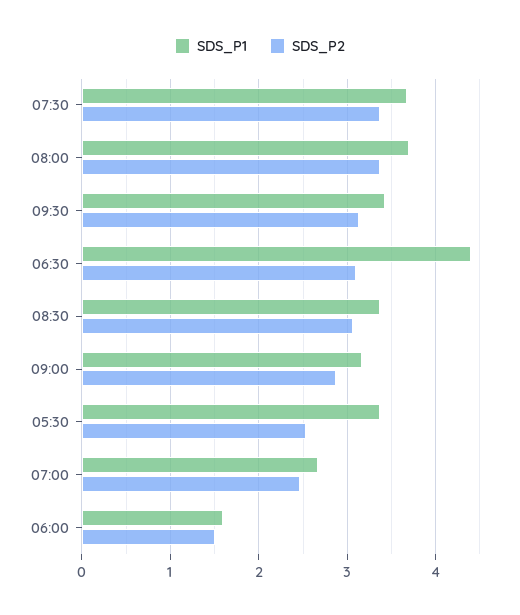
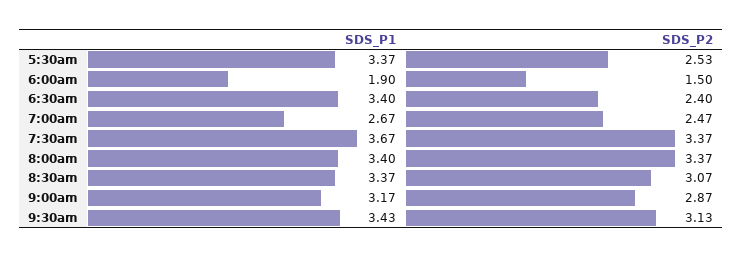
  {
    "SDS_P1": {
      "07:30": 3.67,
-     "08:00": 3.7,
+     "08:00": 3.4,
      "09:30": 3.43,
-     "06:30": 4.4,
+     "06:30": 3.4,
      "08:30": 3.37,
      "09:00": 3.17,
      "05:30": 3.37,
      "07:00": 2.67,
-     "06:00": 1.6
+     "06:00": 1.9
    },
    "SDS_P2": {
      "07:30": 3.37,
      "08:00": 3.37,
      "09:30": 3.13,
-     "06:30": 3.1,
+     "06:30": 2.4,
      "08:30": 3.07,
      "09:00": 2.87,
      "05:30": 2.53,
      "07:00": 2.47,
      "06:00": 1.5
    }
  }

